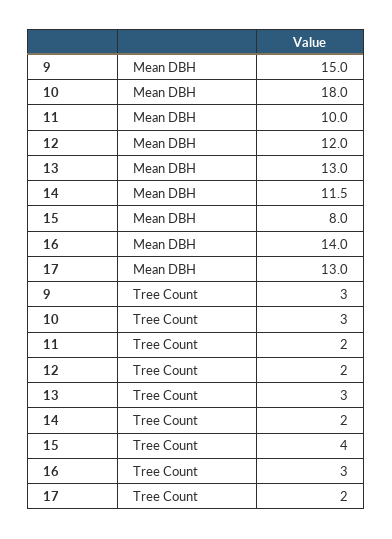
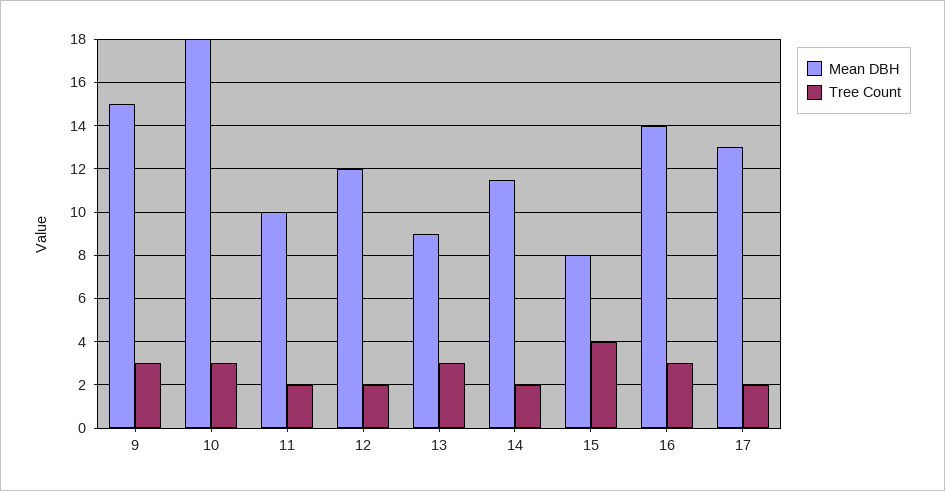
  {
    "Mean DBH": {
      "9": 15,
      "10": 18,
      "11": 10,
      "12": 12,
-     "13": 13,
+     "13": 9,
      "14": 11.5,
      "15": 8,
      "16": 14,
      "17": 13
    },
    "Tree Count": {
      "9": 3,
      "10": 3,
      "11": 2,
      "12": 2,
      "13": 3,
      "14": 2,
      "15": 4,
      "16": 3,
      "17": 2
    }
  }

